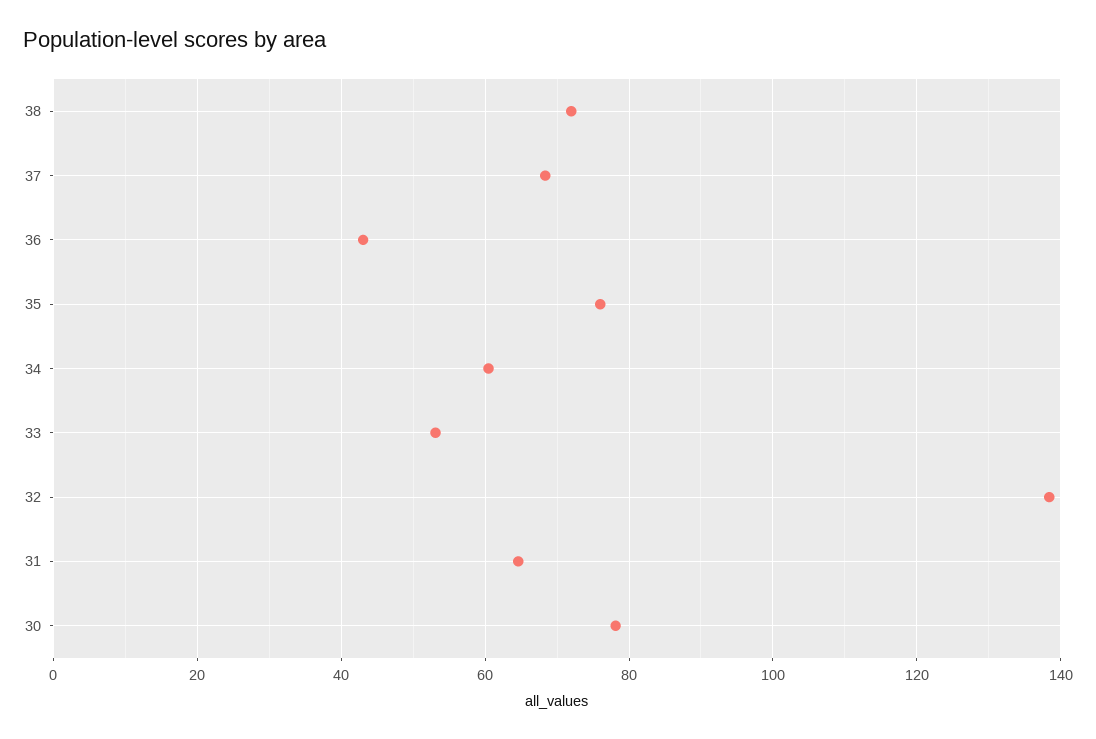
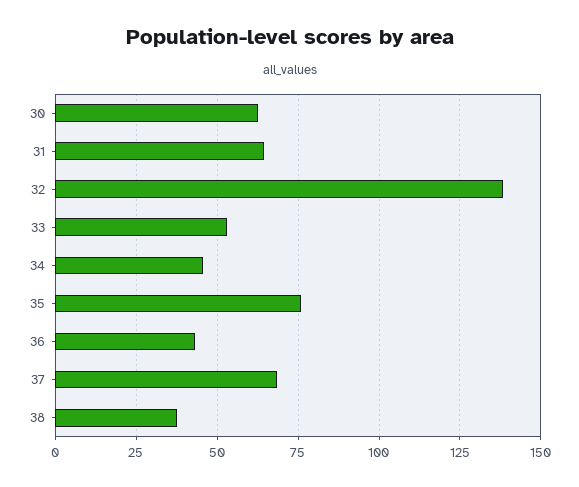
  {
-   "38": 72,
+   "38": 37.5,
    "37": 68,
    "36": 44,
    "35": 76,
-   "34": 60,
+   "34": 45,
    "33": 54,
    "32": 138,
    "31": 64,
-   "30": 78
+   "30": 62.5
  }

